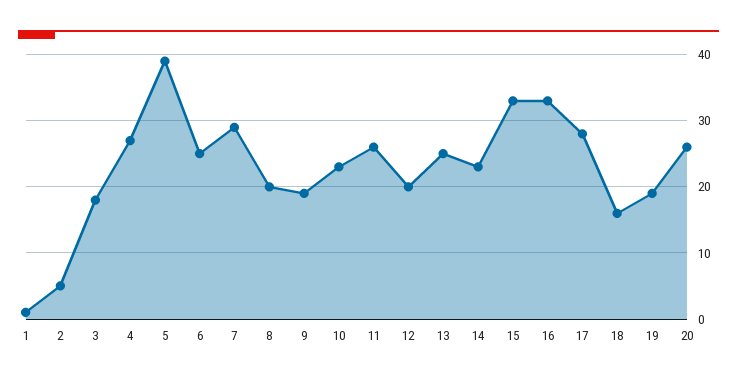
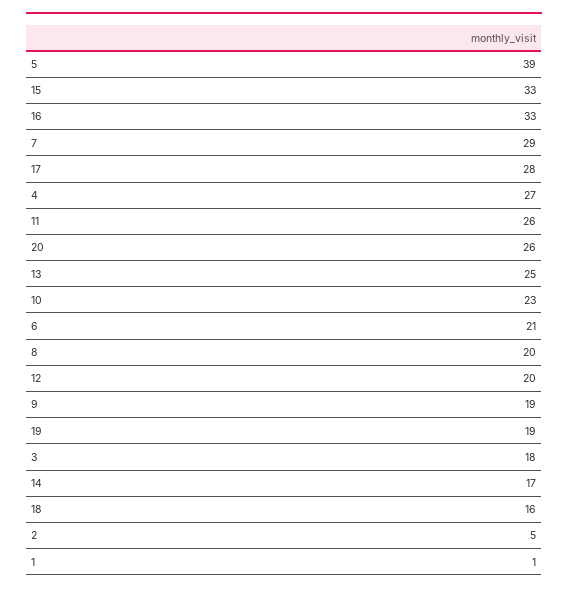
  {
    "1": 1,
    "2": 5,
    "3": 18,
    "4": 27,
    "5": 39,
-   "6": 25,
+   "6": 21,
    "7": 29,
    "8": 20,
    "9": 19,
    "10": 23,
    "11": 26,
    "12": 20,
    "13": 25,
-   "14": 23,
+   "14": 17,
    "15": 33,
    "16": 33,
    "17": 28,
    "18": 16,
    "19": 19,
    "20": 26
  }

